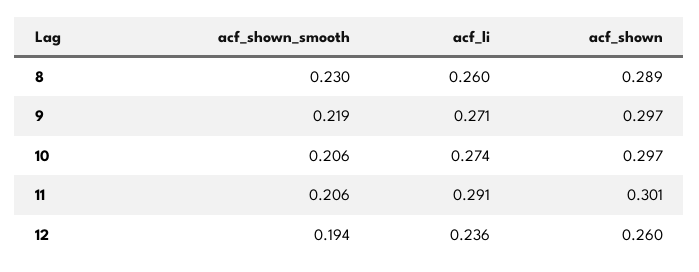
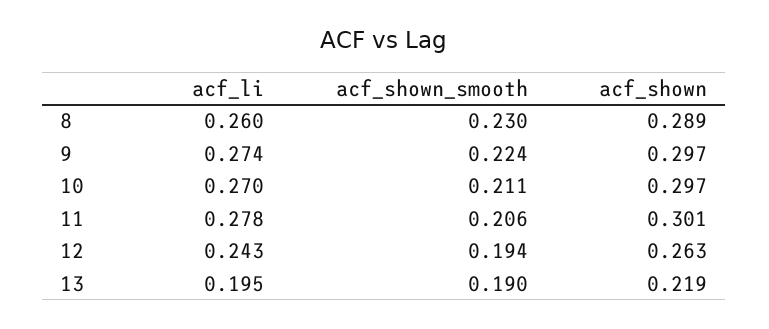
  {
    "acf_shown_smooth": {
      "8": 0.23,
-     "9": 0.219,
+     "9": 0.224,
-     "10": 0.206,
+     "10": 0.211,
      "11": 0.206,
-     "12": 0.194
+     "12": 0.194,
+     "13": 0.19
    },
    "acf_li": {
      "8": 0.26,
-     "9": 0.271,
+     "9": 0.274,
-     "10": 0.274,
+     "10": 0.27,
-     "11": 0.291,
+     "11": 0.278,
-     "12": 0.236
+     "12": 0.243,
+     "13": 0.195
    },
    "acf_shown": {
      "8": 0.289,
      "9": 0.297,
      "10": 0.297,
      "11": 0.301,
-     "12": 0.26
+     "12": 0.263,
+     "13": 0.219
    }
  }

